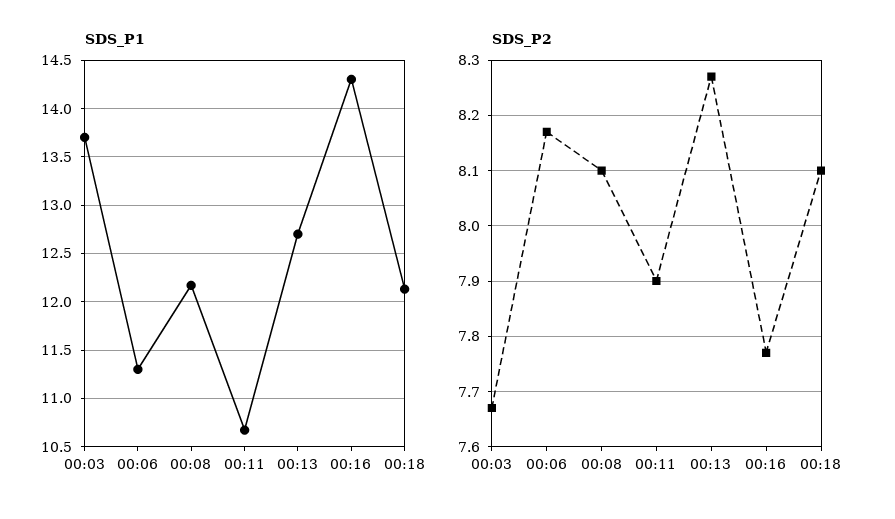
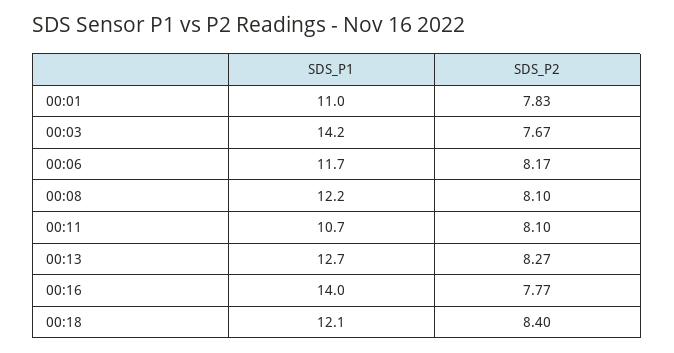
  {
    "SDS_P1": {
-     "00:03": 13.7,
+     "00:03": 14.2,
-     "00:06": 11.3,
+     "00:06": 11.7,
      "00:08": 12.2,
      "00:11": 10.7,
      "00:13": 12.7,
-     "00:16": 14.3,
+     "00:16": 14,
-     "00:18": 12.1
+     "00:18": 12.1,
+     "00:01": 11
    },
    "SDS_P2": {
      "00:03": 7.67,
      "00:06": 8.17,
      "00:08": 8.1,
-     "00:11": 7.9,
+     "00:11": 8.1,
      "00:13": 8.27,
      "00:16": 7.77,
-     "00:18": 8.1
+     "00:18": 8.4,
+     "00:01": 7.83
    }
  }

